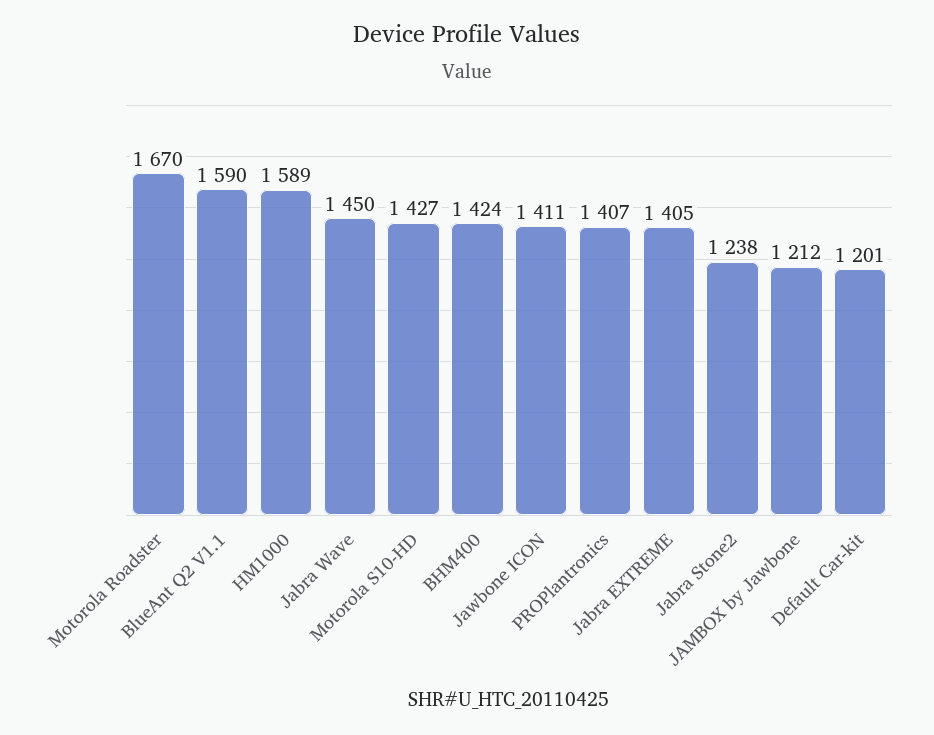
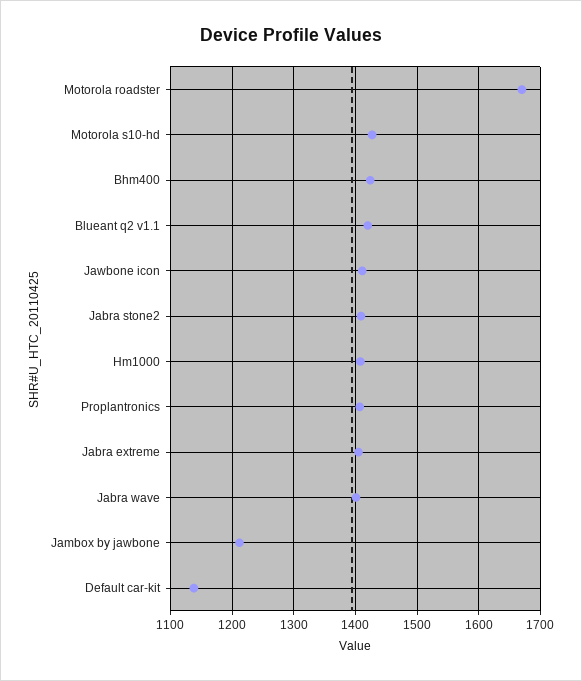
  {
    "Motorola Roadster": 1670,
-   "BlueAnt Q2 V1.1": 1590,
+   "BlueAnt Q2 V1.1": 1420,
-   "HM1000": 1589,
+   "HM1000": 1410,
-   "Jabra Wave": 1450,
+   "Jabra Wave": 1400,
    "Motorola S10-HD": 1427,
    "BHM400": 1424,
    "Jawbone ICON": 1411,
    "PROPlantronics": 1407,
    "Jabra EXTREME": 1405,
-   "Jabra Stone2": 1238,
+   "Jabra Stone2": 1410,
    "JAMBOX by Jawbone": 1212,
-   "Default Car-kit": 1201
+   "Default Car-kit": 1140
  }

